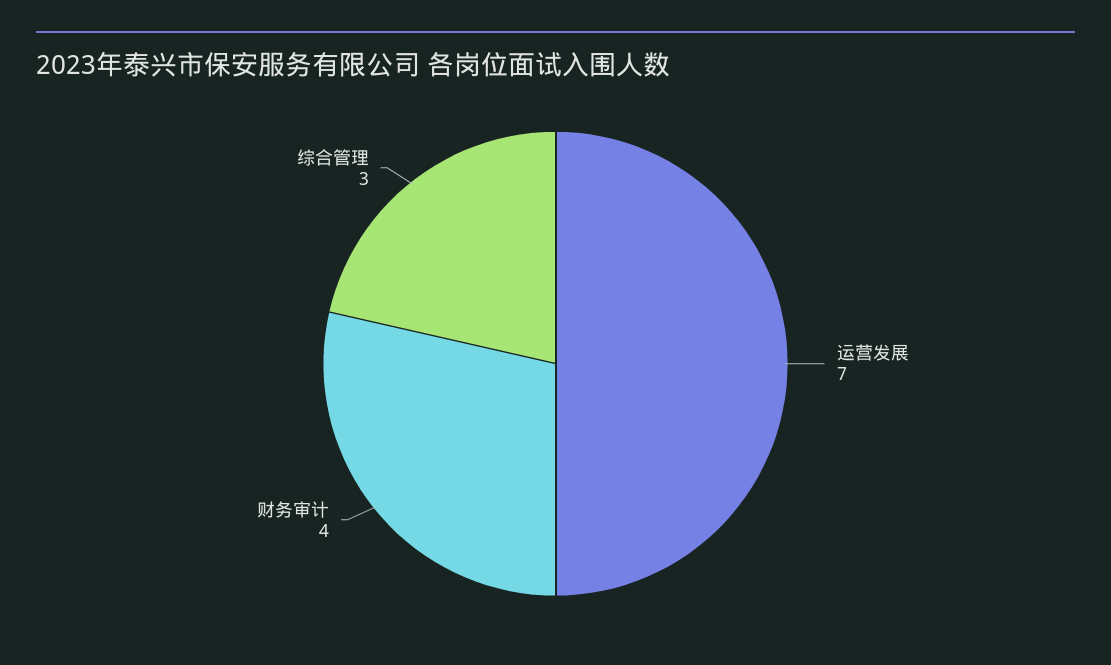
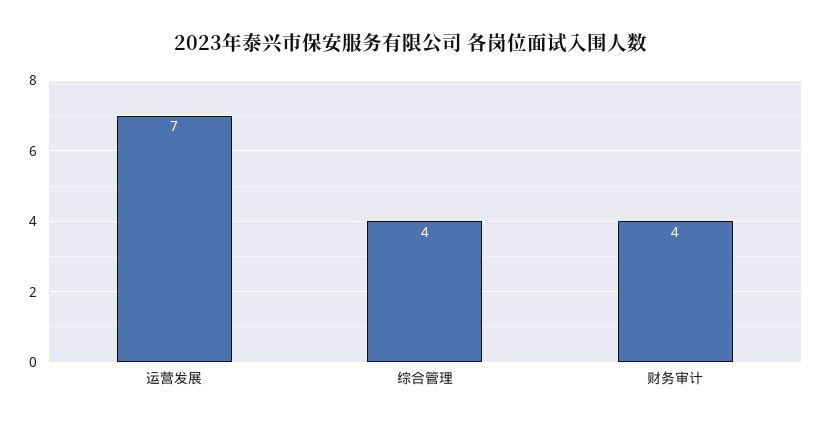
  {
    "运营发展": 7,
    "财务审计": 4,
-   "综合管理": 3
+   "综合管理": 4
  }

